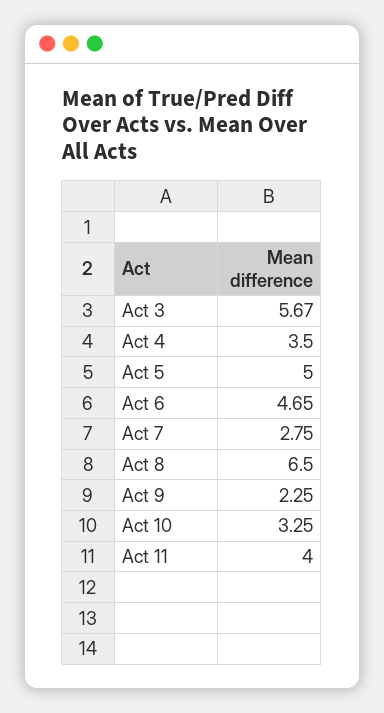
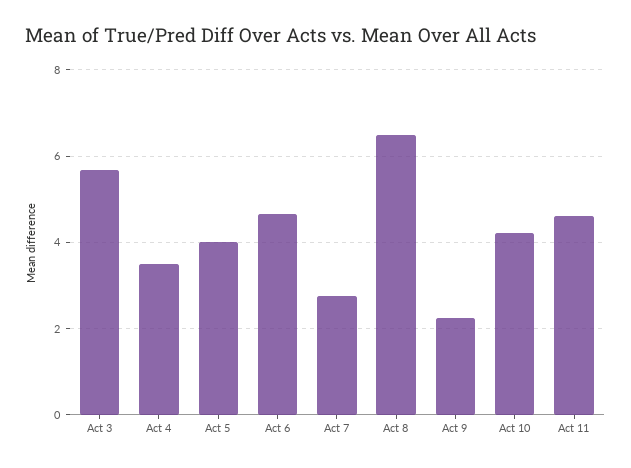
  {
    "Act 3": 5.67,
    "Act 4": 3.5,
-   "Act 5": 5,
+   "Act 5": 4,
    "Act 6": 4.65,
    "Act 7": 2.75,
    "Act 8": 6.5,
    "Act 9": 2.25,
-   "Act 10": 3.25,
+   "Act 10": 4.2,
-   "Act 11": 4
+   "Act 11": 4.6
  }

